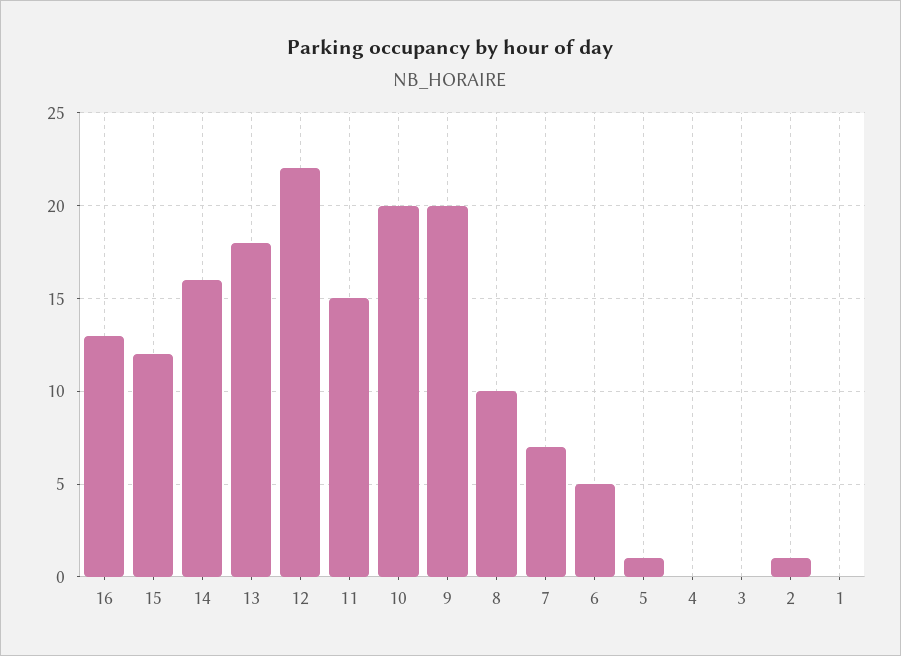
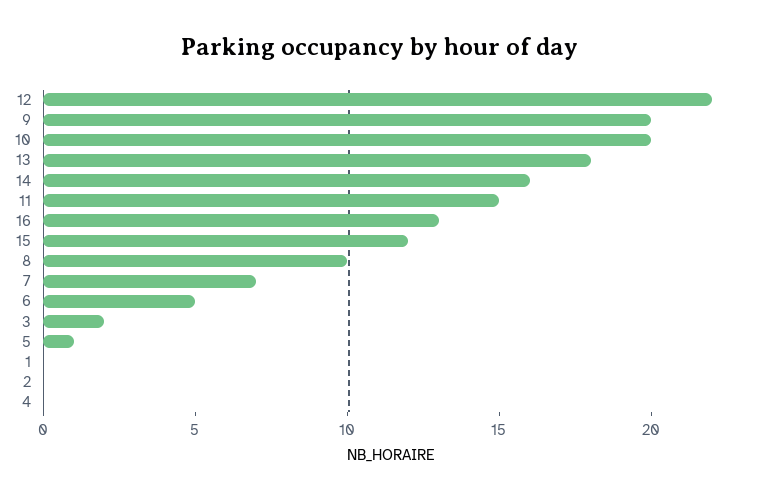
  {
    "16": 13,
    "15": 12,
    "14": 16,
    "13": 18,
    "12": 22,
    "11": 15,
    "10": 20,
    "9": 20,
    "8": 10,
    "7": 7,
    "6": 5,
    "5": 1,
    "4": 0,
-   "3": 0,
+   "3": 2,
-   "2": 1,
+   "2": 0,
    "1": 0
  }

